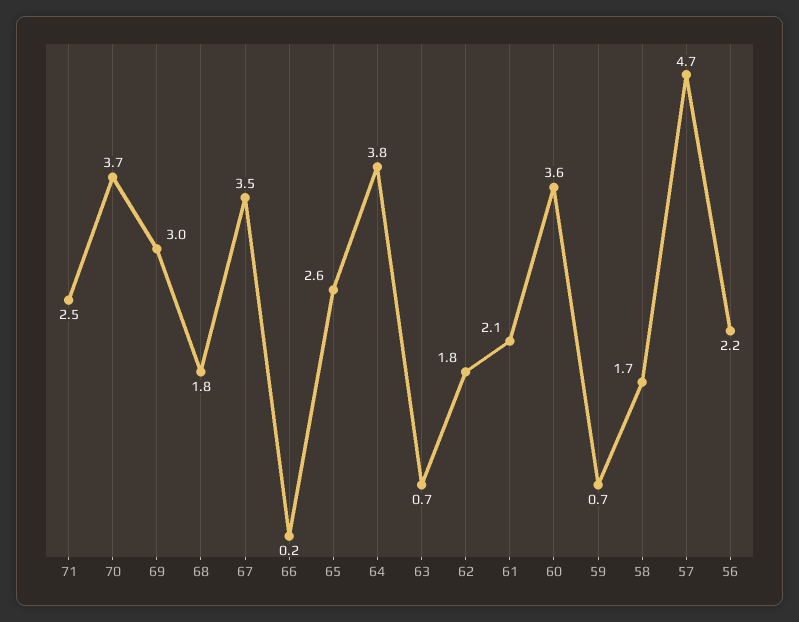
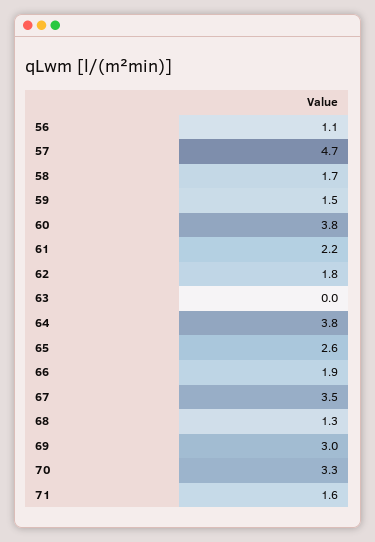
  {
-   "71": 2.5,
+   "71": 1.6,
-   "70": 3.7,
+   "70": 3.3,
    "69": 3,
-   "68": 1.8,
+   "68": 1.3,
    "67": 3.5,
-   "66": 0.2,
+   "66": 1.9,
    "65": 2.6,
    "64": 3.8,
-   "63": 0.7,
+   "63": 0,
    "62": 1.8,
-   "61": 2.1,
+   "61": 2.2,
-   "60": 3.6,
+   "60": 3.8,
-   "59": 0.7,
+   "59": 1.5,
    "58": 1.7,
    "57": 4.7,
-   "56": 2.2
+   "56": 1.1
  }

